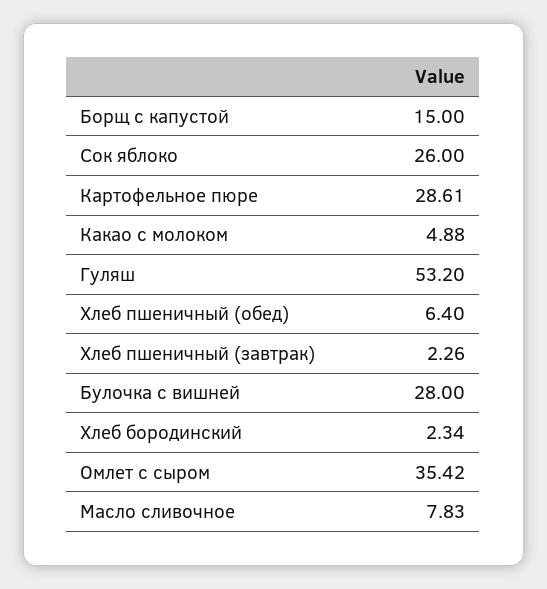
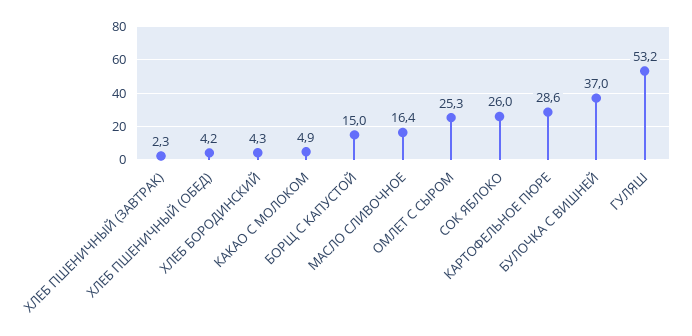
  {
    "Борщ с капустой": 15,
    "Сок яблоко": 26,
    "Картофельное пюре": 28.61,
    "Какао с молоком": 4.88,
    "Гуляш": 53.2,
-   "Хлеб пшеничный (обед)": 6.4,
+   "Хлеб пшеничный (обед)": 4.2,
    "Хлеб пшеничный (завтрак)": 2.26,
-   "Булочка с вишней": 28,
+   "Булочка с вишней": 37,
-   "Хлеб бородинский": 2.34,
+   "Хлеб бородинский": 4.3,
-   "Омлет с сыром": 35.42,
+   "Омлет с сыром": 25.3,
-   "Масло сливочное": 7.83
+   "Масло сливочное": 16.4
  }

